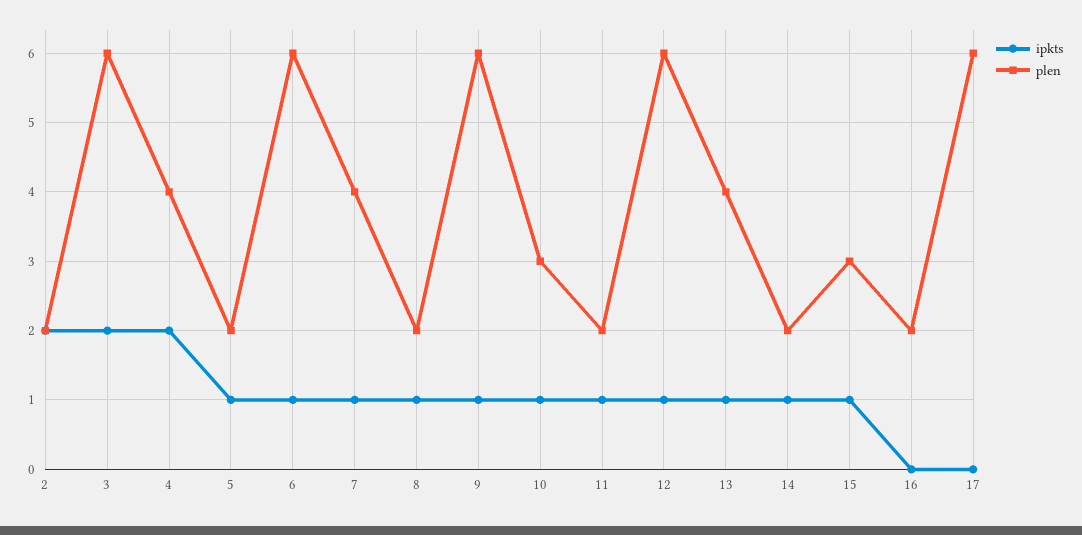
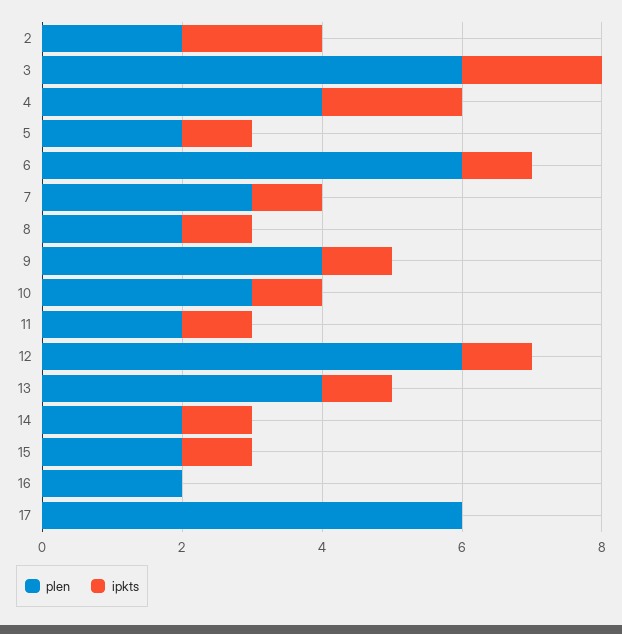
  {
    "ipkts": {
      "2": 2,
      "3": 2,
      "4": 2,
      "5": 1,
      "6": 1,
      "7": 1,
      "8": 1,
      "9": 1,
      "10": 1,
      "11": 1,
      "12": 1,
      "13": 1,
      "14": 1,
      "15": 1,
      "16": 0,
      "17": 0
    },
    "plen": {
      "2": 2,
      "3": 6,
      "4": 4,
      "5": 2,
      "6": 6,
-     "7": 4,
+     "7": 3,
      "8": 2,
-     "9": 6,
+     "9": 4,
      "10": 3,
      "11": 2,
      "12": 6,
      "13": 4,
      "14": 2,
-     "15": 3,
+     "15": 2,
      "16": 2,
      "17": 6
    }
  }

